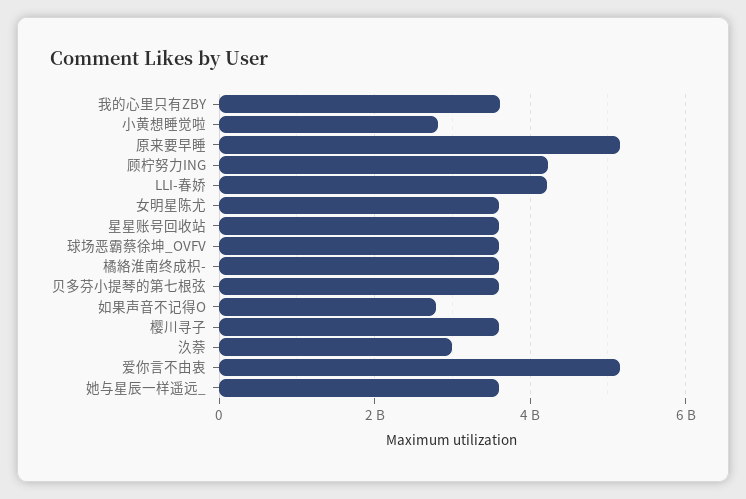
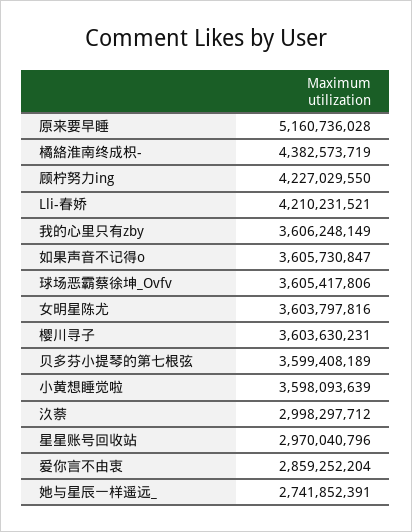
  {
    "我的心里只有ZBY": 3606248149,
-   "小黄想睡觉啦": 2800000000,
+   "小黄想睡觉啦": 3598093639,
    "原来要早睡": 5160736028,
    "顾柠努力ING": 4227029550,
    "LLI-春娇": 4210231521,
    "女明星陈尤": 3603797816,
-   "星星账号回收站": 3600000000,
+   "星星账号回收站": 2970040796,
    "球场恶霸蔡徐坤_OVFV": 3605417806,
-   "橘絡淮南终成枳-": 3600000000,
+   "橘絡淮南终成枳-": 4382573719,
    "贝多芬小提琴的第七根弦": 3599408189,
-   "如果声音不记得O": 2800000000,
+   "如果声音不记得O": 3605730847,
    "樱川寻子": 3603630231,
    "汣萘": 2998297712,
-   "爱你言不由衷": 5200000000,
+   "爱你言不由衷": 2859252204,
-   "她与星辰一样遥远_": 3600000000
+   "她与星辰一样遥远_": 2741852391
  }

